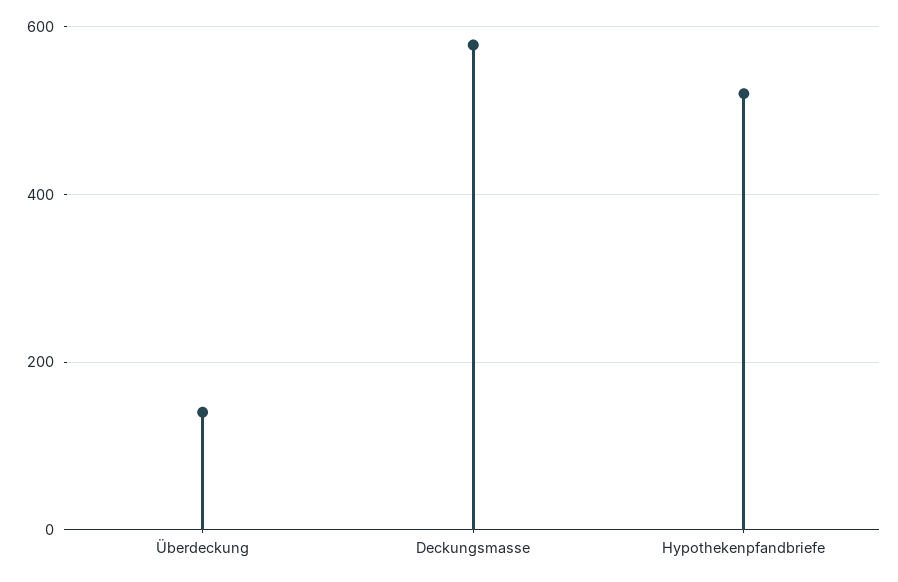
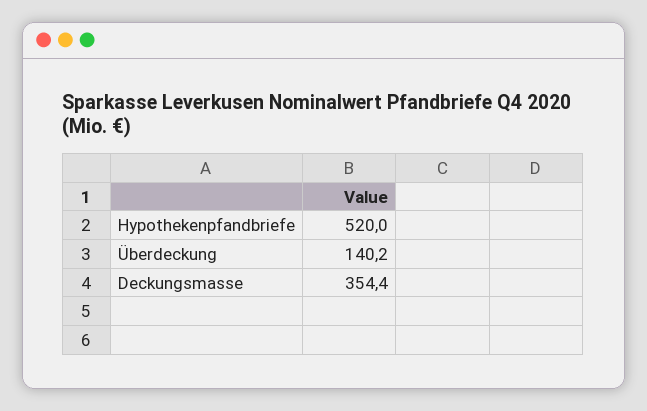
  {
    "Überdeckung": 140.2,
-   "Deckungsmasse": 580,
+   "Deckungsmasse": 354.4,
    "Hypothekenpfandbriefe": 520
  }

